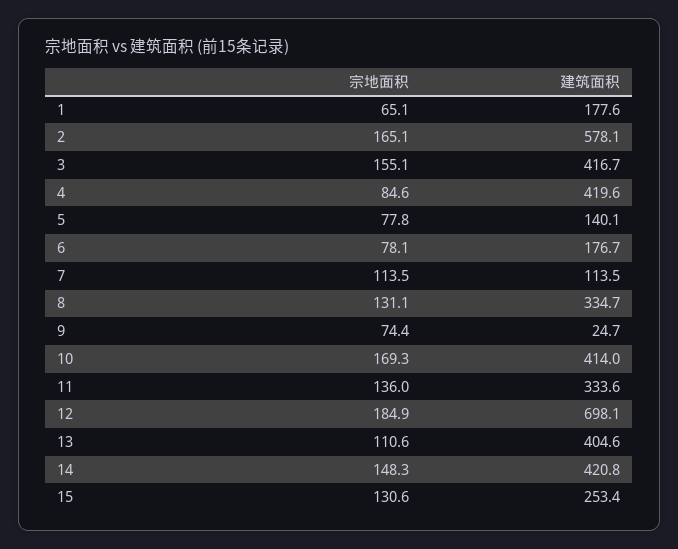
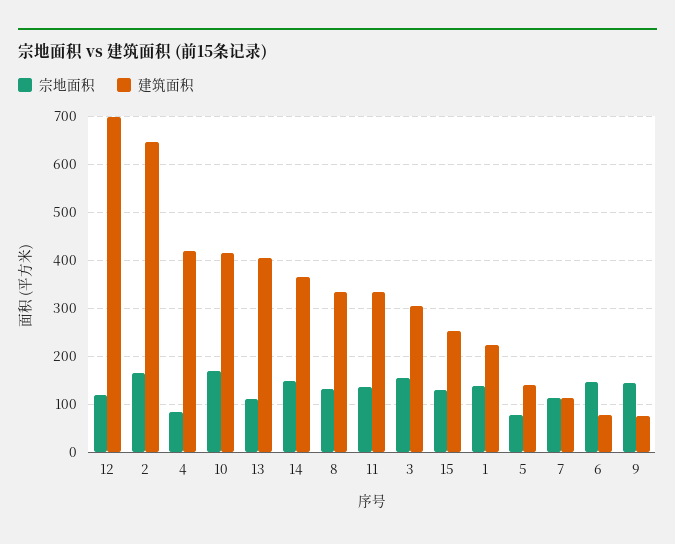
  {
    "宗地面积": {
-     "1": 65.1,
+     "1": 140,
      "2": 165.1,
      "3": 155.1,
      "4": 84.6,
      "5": 77.8,
-     "6": 78.1,
+     "6": 140,
      "7": 113.5,
      "8": 131.1,
-     "9": 74.4,
+     "9": 140,
      "10": 169.3,
      "11": 136,
-     "12": 184.9,
+     "12": 120,
      "13": 110.6,
      "14": 148.3,
      "15": 130.6
    },
    "建筑面积": {
-     "1": 177.6,
+     "1": 220,
-     "2": 578.1,
+     "2": 640,
-     "3": 416.7,
+     "3": 300,
      "4": 419.6,
      "5": 140.1,
-     "6": 176.7,
+     "6": 80,
      "7": 113.5,
      "8": 334.7,
-     "9": 24.7,
+     "9": 80,
      "10": 414,
      "11": 333.6,
      "12": 698.1,
      "13": 404.6,
-     "14": 420.8,
+     "14": 360,
      "15": 253.4
    }
  }

